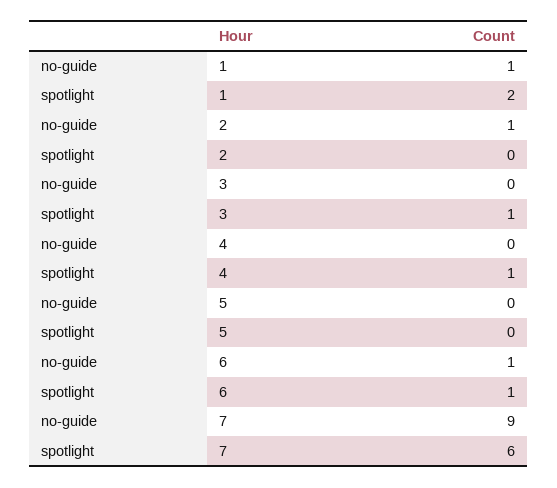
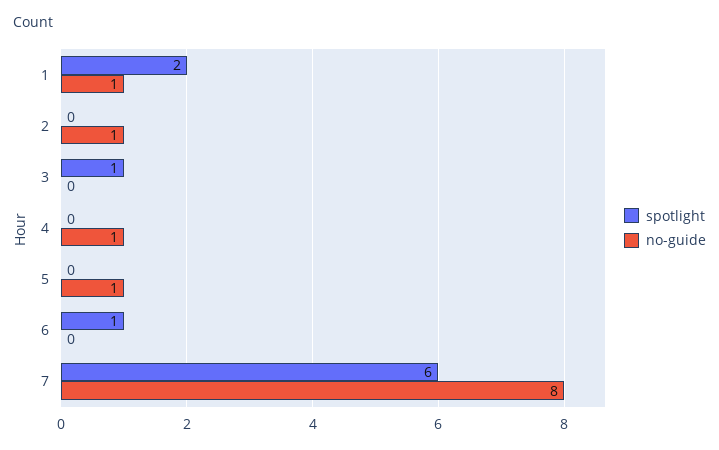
  {
    "no-guide": {
      "1": 1,
      "2": 1,
      "3": 0,
-     "4": 0,
+     "4": 1,
-     "5": 0,
+     "5": 1,
-     "6": 1,
+     "6": 0,
-     "7": 9
+     "7": 8
    },
    "spotlight": {
      "1": 2,
      "2": 0,
      "3": 1,
-     "4": 1,
+     "4": 0,
      "5": 0,
      "6": 1,
      "7": 6
    }
  }

